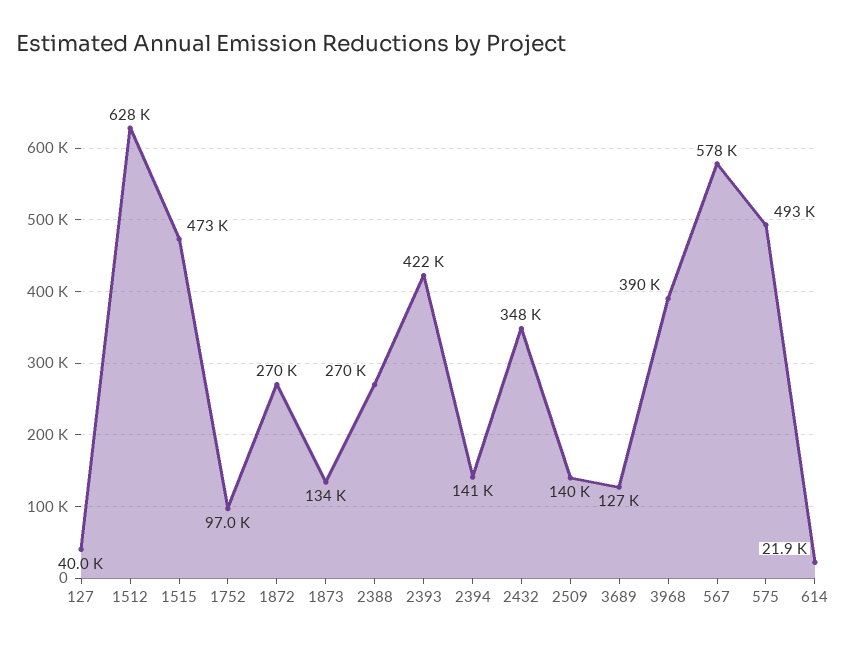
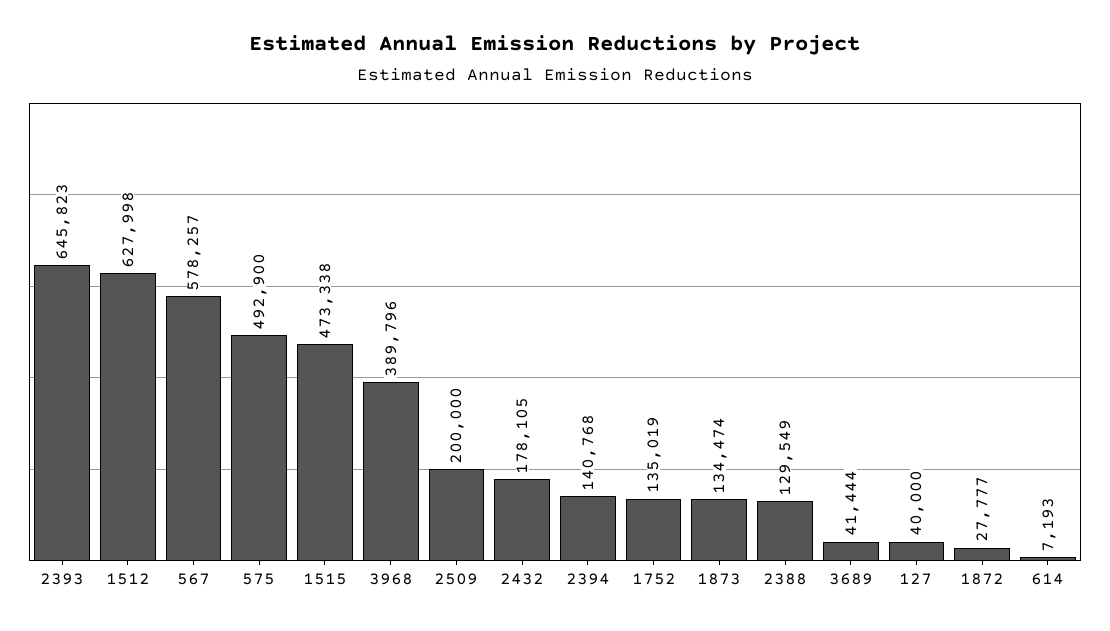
  {
    "127": 40000,
    "1512": 627998,
    "1515": 473338,
-   "1752": 97000,
+   "1752": 135019,
-   "1872": 270000,
+   "1872": 27777,
    "1873": 134474,
-   "2388": 270000,
+   "2388": 129549,
-   "2393": 422000,
+   "2393": 645823,
    "2394": 140768,
-   "2432": 348000,
+   "2432": 178105,
-   "2509": 140000,
+   "2509": 200000,
-   "3689": 127000,
+   "3689": 41444,
    "3968": 389796,
    "567": 578257,
    "575": 492900,
-   "614": 21900
+   "614": 7193
  }

